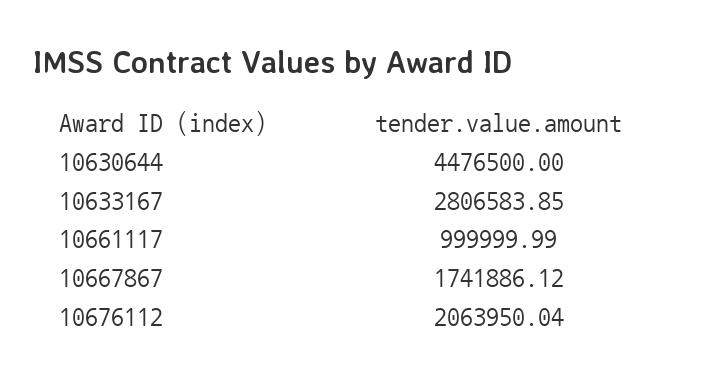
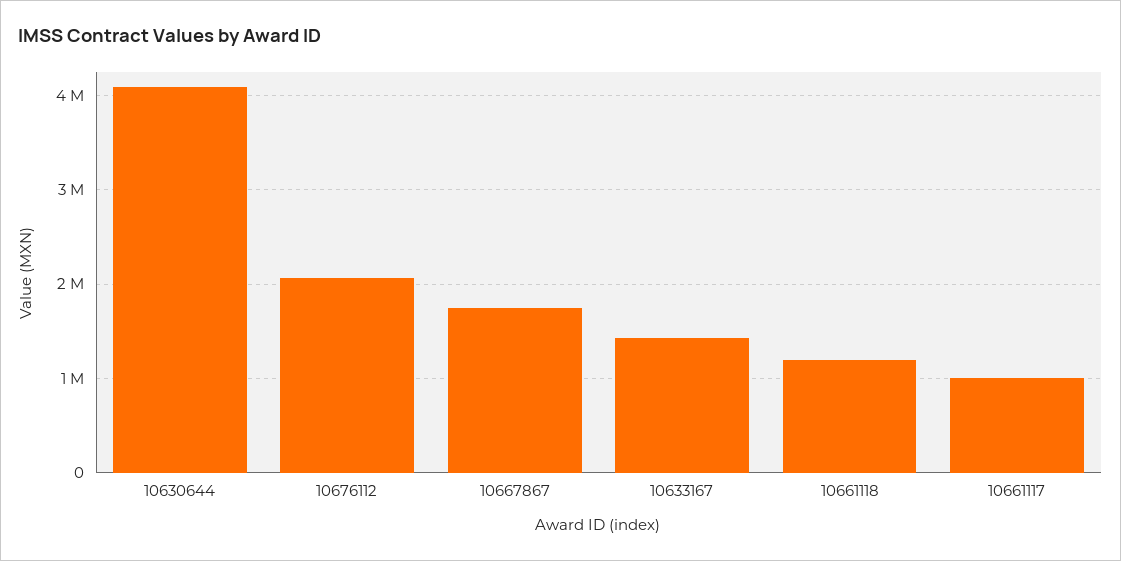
  {
-   "10630644": 4476500,
+   "10630644": 4100000,
-   "10633167": 2806583.85,
+   "10633167": 1400000,
    "10661117": 999999.99,
    "10667867": 1741886.12,
-   "10676112": 2063950.04
+   "10676112": 2063950.04,
+   "10661118": 1200000
  }

